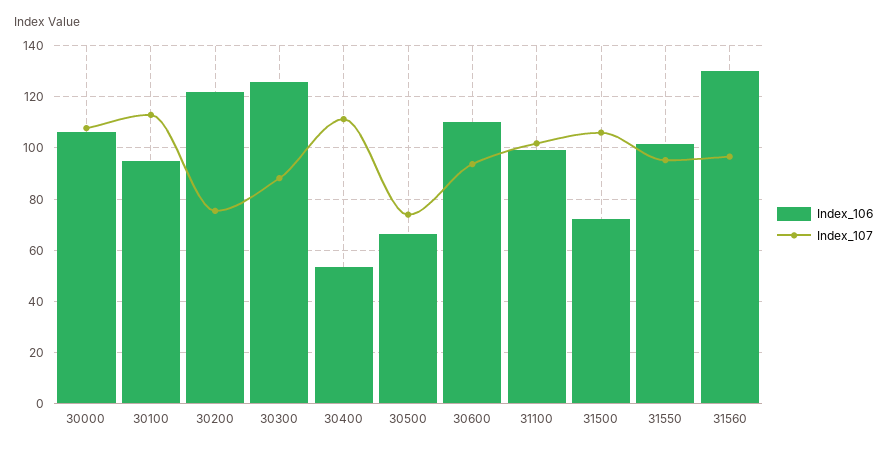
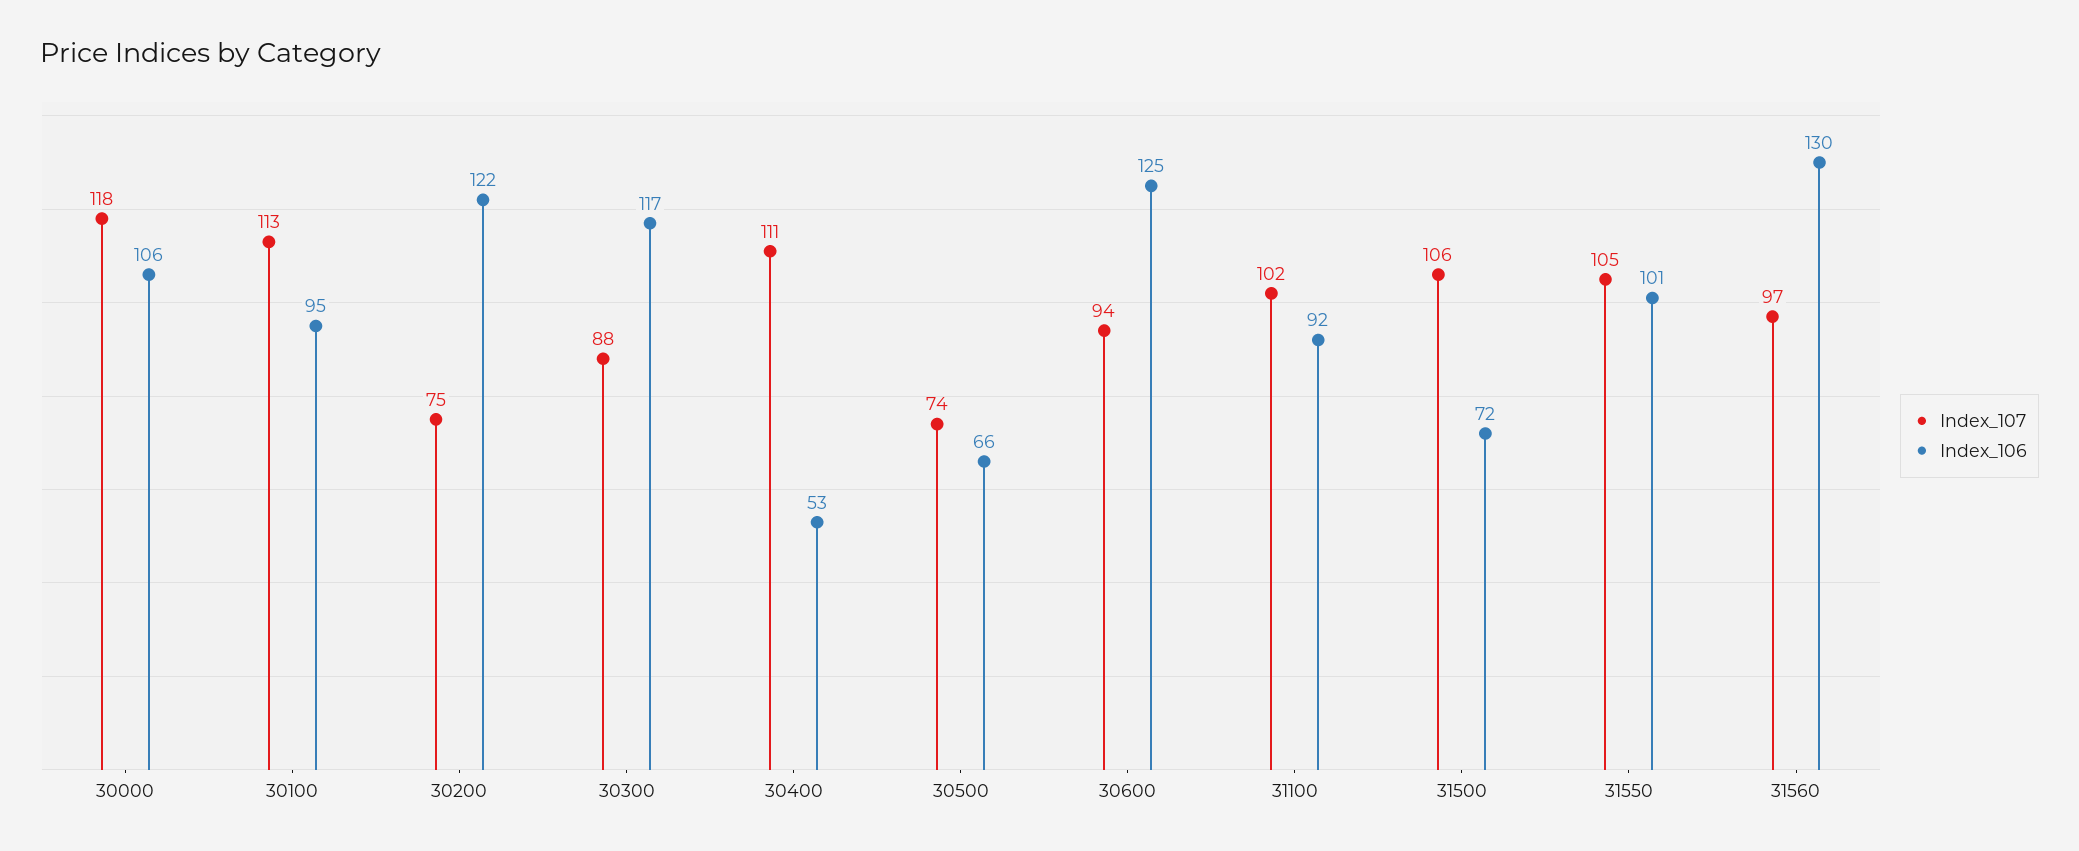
  {
    "Index_106": {
      "30000": 106,
      "30100": 95,
      "30200": 122,
-     "30300": 125,
+     "30300": 117,
      "30400": 53,
      "30500": 66,
-     "30600": 110,
+     "30600": 125,
-     "31100": 100,
+     "31100": 92,
      "31500": 72,
      "31550": 101,
      "31560": 130
    },
    "Index_107": {
-     "30000": 107.5,
+     "30000": 118,
      "30100": 113,
      "30200": 75,
      "30300": 88,
      "30400": 111,
      "30500": 74,
      "30600": 94,
      "31100": 102,
      "31500": 106,
-     "31550": 95,
+     "31550": 105,
      "31560": 97
    }
  }

